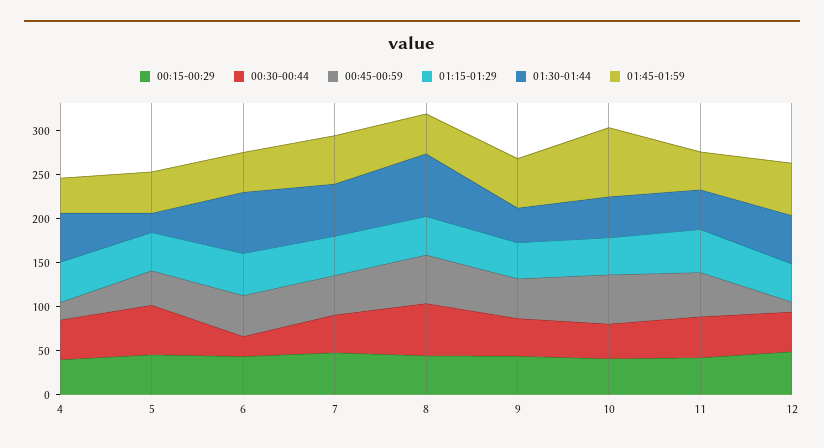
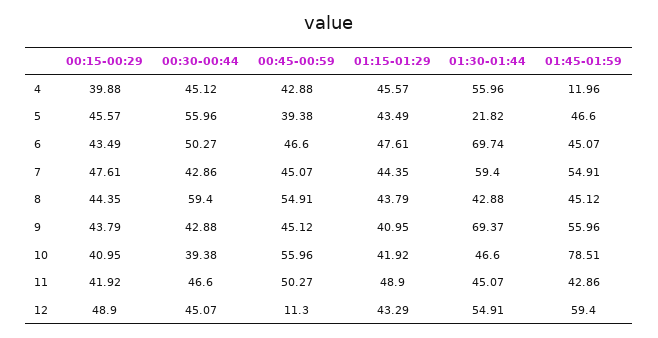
  {
    "00:15-00:29": {
      "4": 39.88,
      "5": 45.57,
      "6": 43.49,
      "7": 47.61,
      "8": 44.35,
      "9": 43.79,
      "10": 40.95,
      "11": 41.92,
      "12": 48.9
    },
    "00:30-00:44": {
      "4": 45.12,
      "5": 55.96,
-     "6": 20,
+     "6": 50.27,
      "7": 42.86,
      "8": 59.4,
      "9": 42.88,
      "10": 39.38,
      "11": 46.6,
      "12": 45.07
    },
    "00:45-00:59": {
-     "4": 20,
+     "4": 42.88,
      "5": 39.38,
      "6": 46.6,
      "7": 45.07,
      "8": 54.91,
      "9": 45.12,
      "10": 55.96,
      "11": 50.27,
      "12": 11.3
    },
    "01:15-01:29": {
      "4": 45.57,
      "5": 43.49,
      "6": 47.61,
      "7": 44.35,
      "8": 43.79,
      "9": 40.95,
      "10": 41.92,
      "11": 48.9,
      "12": 43.29
    },
    "01:30-01:44": {
      "4": 55.96,
      "5": 21.82,
      "6": 69.74,
      "7": 59.4,
-     "8": 70,
+     "8": 42.88,
-     "9": 40,
+     "9": 69.37,
      "10": 46.6,
      "11": 45.07,
      "12": 54.91
    },
    "01:45-01:59": {
-     "4": 40,
+     "4": 11.96,
      "5": 46.6,
      "6": 45.07,
      "7": 54.91,
      "8": 45.12,
      "9": 55.96,
      "10": 78.51,
      "11": 42.86,
      "12": 59.4
    }
  }

